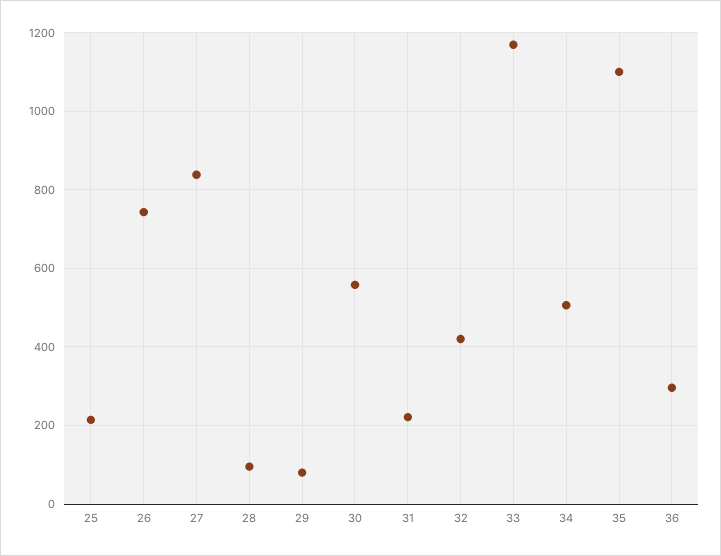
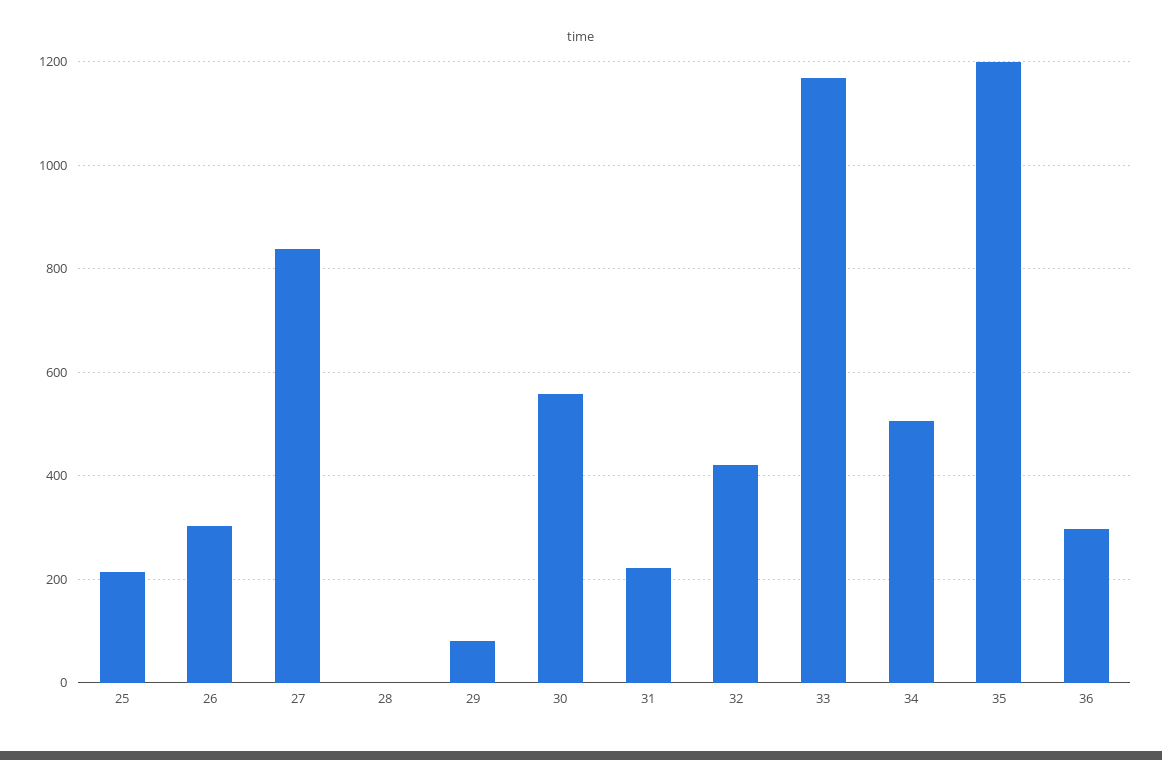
  {
    "25": 220,
-   "26": 740,
+   "26": 300,
    "27": 840,
-   "28": 100,
+   "28": 0,
    "29": 80,
    "30": 560,
    "31": 220,
    "32": 420,
    "33": 1160,
    "34": 500,
-   "35": 1100,
+   "35": 1200,
    "36": 300
  }

